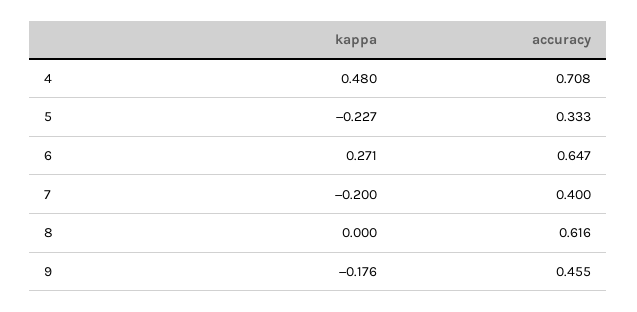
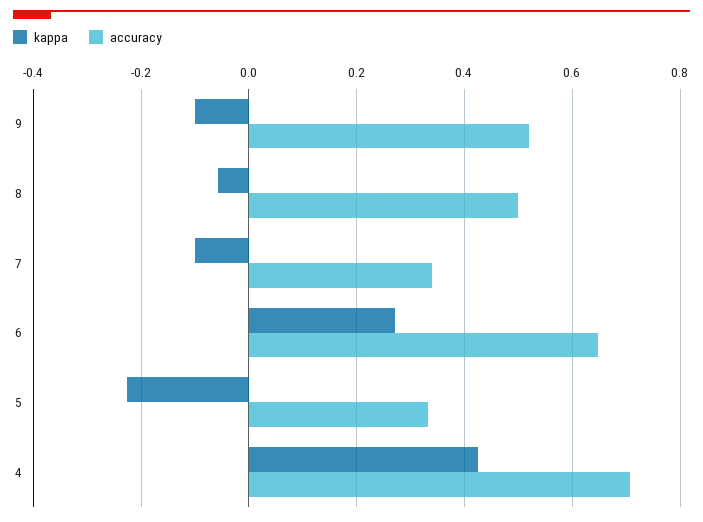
  {
    "kappa": {
-     "4": 0.48,
+     "4": 0.42,
      "5": -0.227,
      "6": 0.271,
-     "7": -0.2,
+     "7": -0.1,
-     "8": 0,
+     "8": -0.06,
-     "9": -0.176
+     "9": -0.1
    },
    "accuracy": {
      "4": 0.708,
      "5": 0.333,
      "6": 0.647,
-     "7": 0.4,
+     "7": 0.34,
-     "8": 0.616,
+     "8": 0.5,
-     "9": 0.455
+     "9": 0.52
    }
  }

